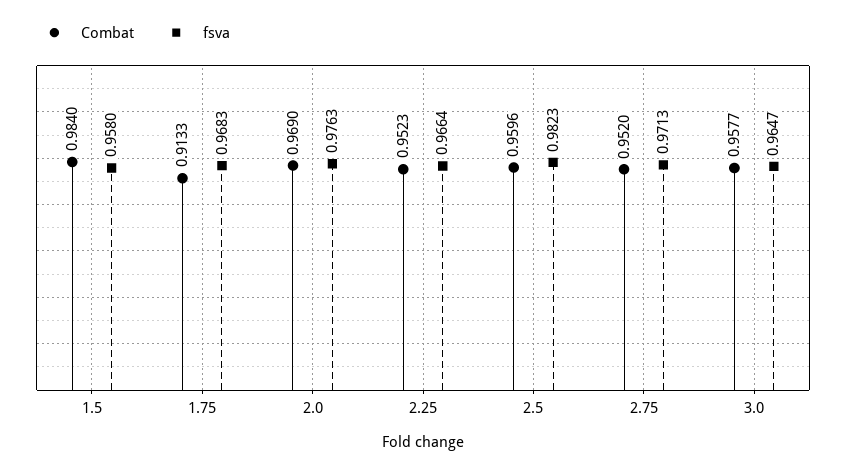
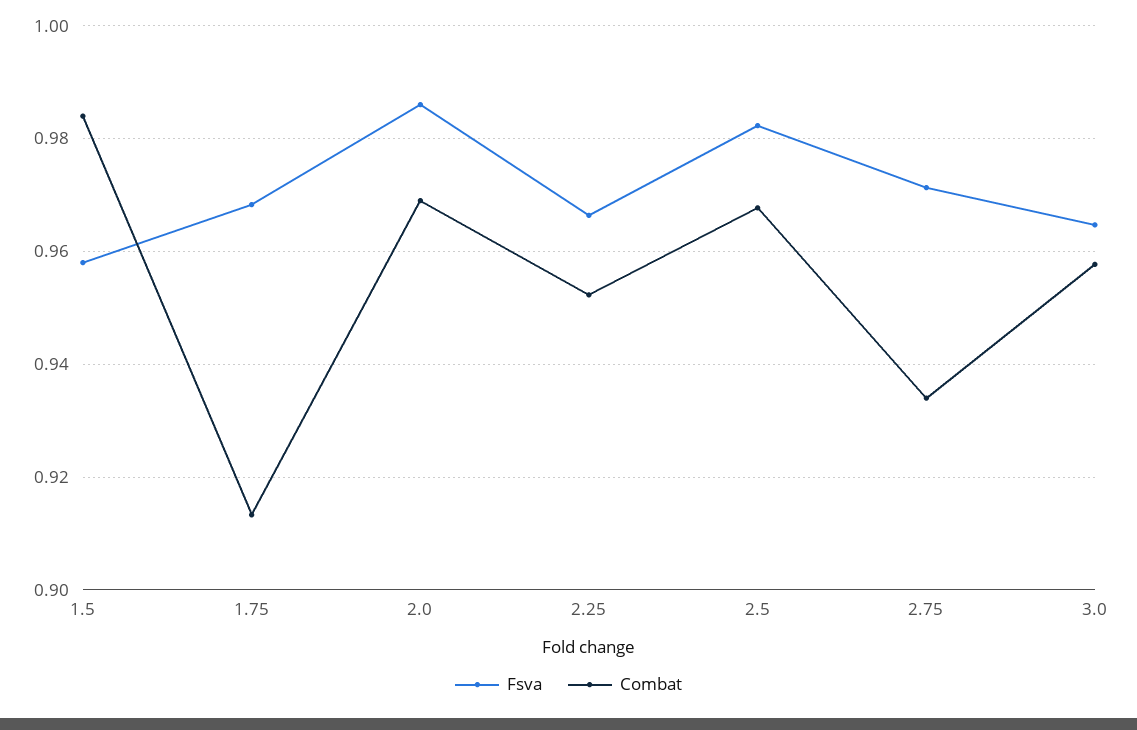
  {
    "Combat": {
      "1.5": 0.984,
      "1.75": 0.9133,
      "2.0": 0.969,
      "2.25": 0.9523,
-     "2.5": 0.9596,
+     "2.5": 0.968,
-     "2.75": 0.952,
+     "2.75": 0.934,
      "3.0": 0.9577
    },
    "fsva": {
      "1.5": 0.958,
      "1.75": 0.9683,
-     "2.0": 0.9763,
+     "2.0": 0.986,
      "2.25": 0.9664,
      "2.5": 0.9823,
      "2.75": 0.9713,
      "3.0": 0.9647
    }
  }

